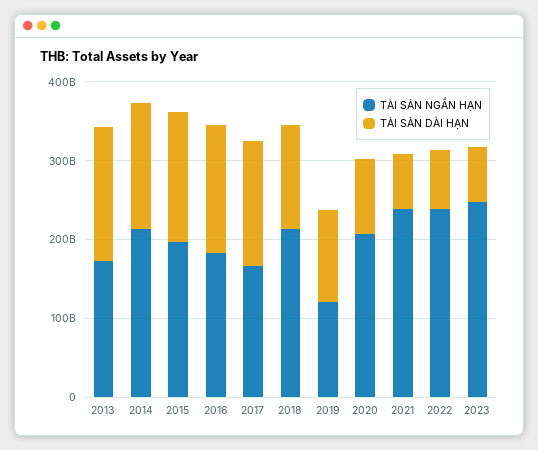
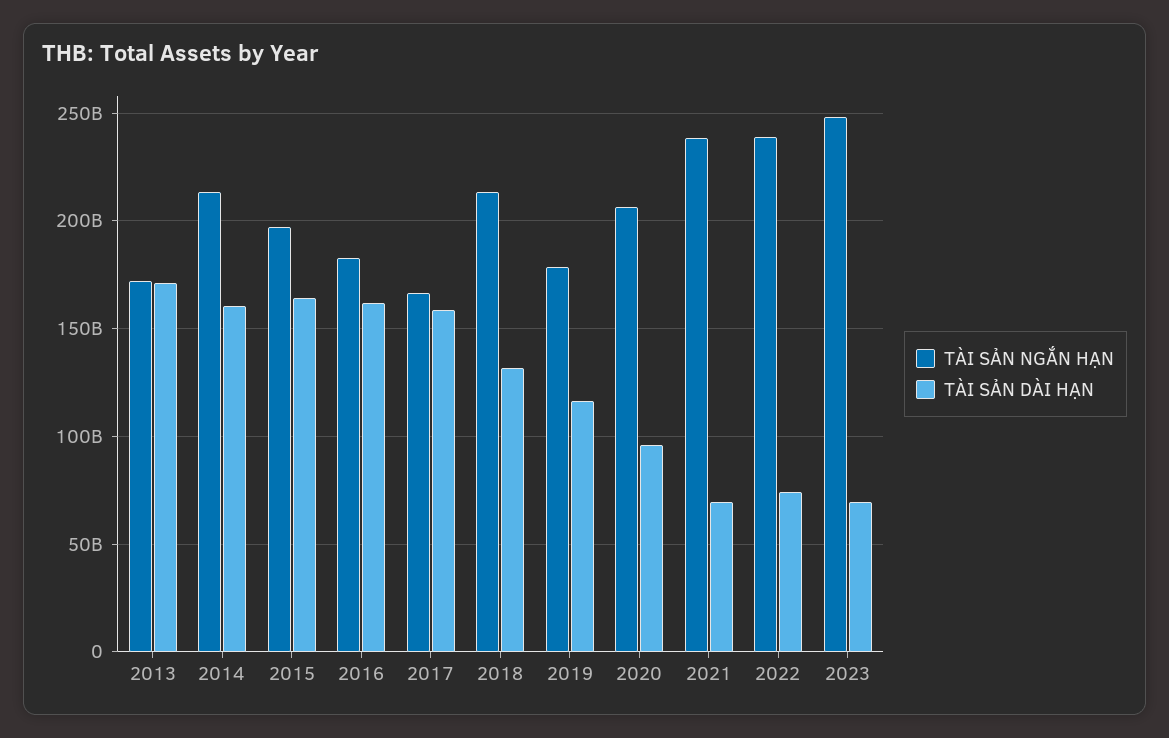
  {
    "TÀI SẢN NGẮN HẠN": {
      "2013": 170000000000,
      "2014": 215000000000,
      "2015": 195000000000,
      "2016": 185000000000,
      "2017": 165000000000,
      "2018": 215000000000,
-     "2019": 120000000000,
+     "2019": 180000000000,
      "2020": 205000000000,
      "2021": 240000000000,
      "2022": 240000000000,
      "2023": 250000000000
    },
    "TÀI SẢN DÀI HẠN": {
      "2013": 170000000000,
      "2014": 160000000000,
      "2015": 165000000000,
      "2016": 160000000000,
      "2017": 160000000000,
      "2018": 130000000000,
      "2019": 115000000000,
      "2020": 95000000000,
      "2021": 70000000000,
      "2022": 75000000000,
      "2023": 70000000000
    }
  }

